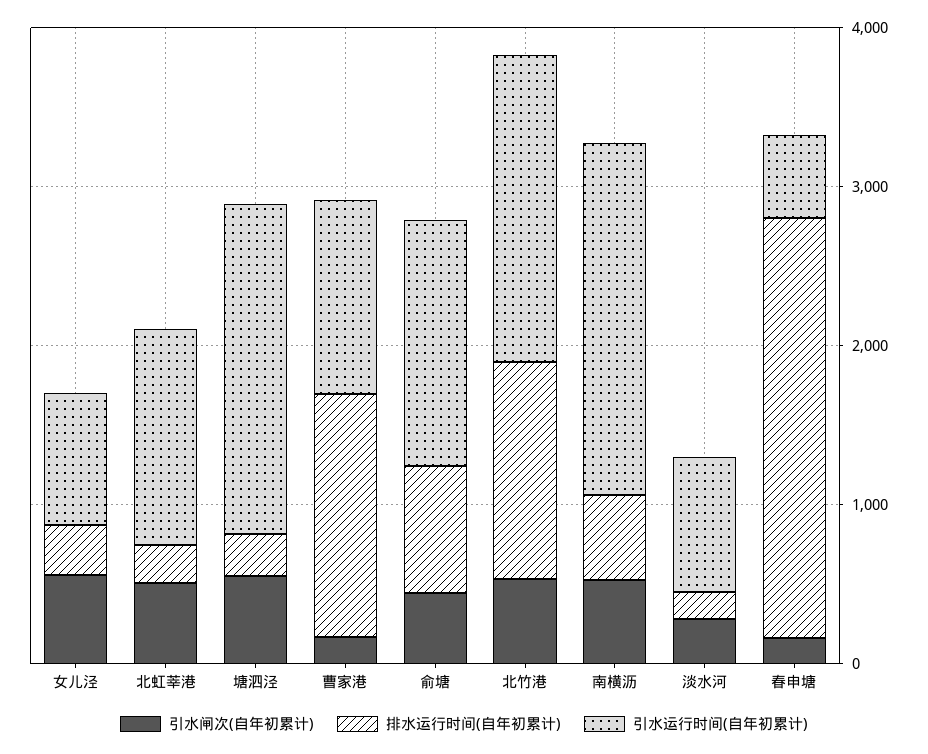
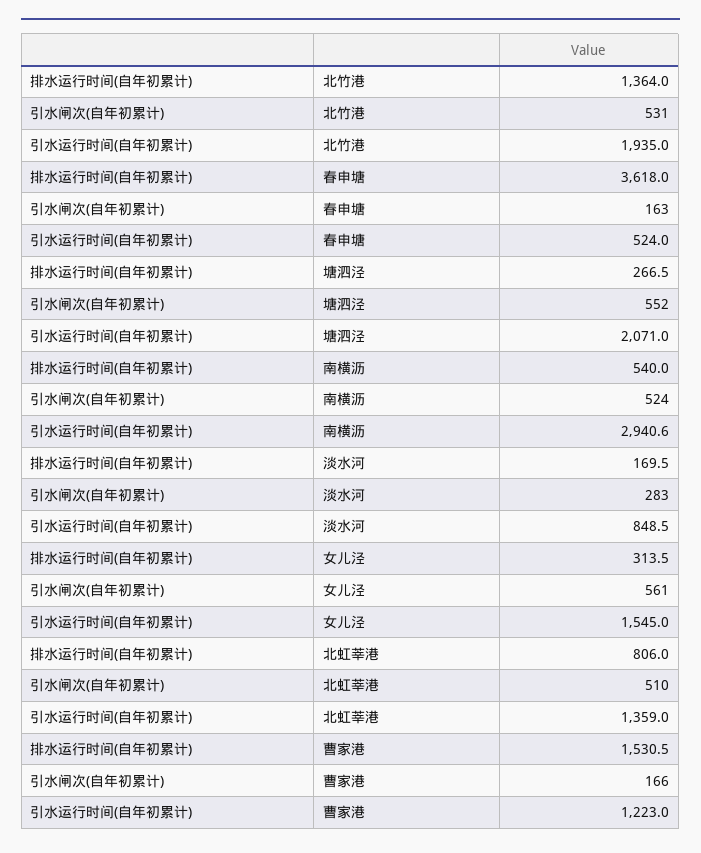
  {
    "引水闸次(自年初累计)": {
      "女儿泾": 561,
      "北虹莘港": 510,
      "塘泗泾": 552,
      "曹家港": 166,
-     "俞塘": 400,
      "北竹港": 531,
      "南横沥": 524,
      "淡水河": 283,
      "春申塘": 163
    },
    "排水运行时间(自年初累计)": {
      "女儿泾": 313.5,
-     "北虹莘港": 200,
+     "北虹莘港": 806,
      "塘泗泾": 266.5,
      "曹家港": 1530.5,
-     "俞塘": 800,
      "北竹港": 1364,
      "南横沥": 540,
      "淡水河": 169.5,
-     "春申塘": 2600
+     "春申塘": 3618
    },
    "引水运行时间(自年初累计)": {
-     "女儿泾": 800,
+     "女儿泾": 1545,
      "北虹莘港": 1359,
      "塘泗泾": 2071,
      "曹家港": 1223,
-     "俞塘": 1600,
      "北竹港": 1935,
-     "南横沥": 2200,
+     "南横沥": 2940.6,
      "淡水河": 848.5,
      "春申塘": 524
    }
  }

